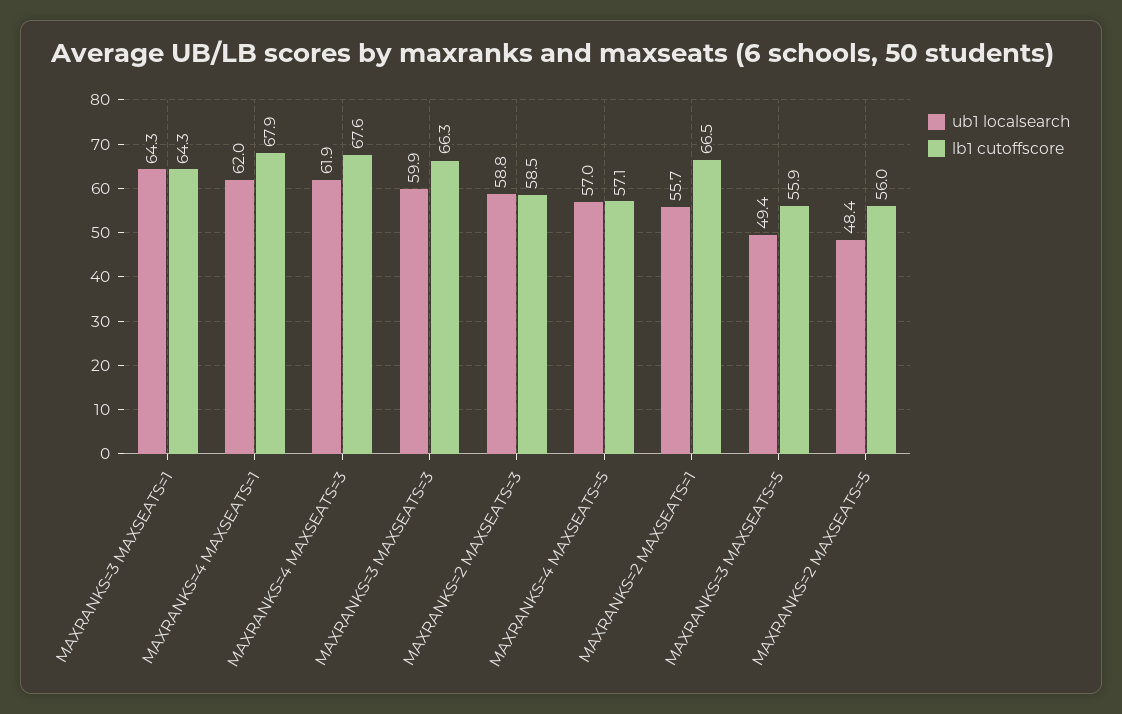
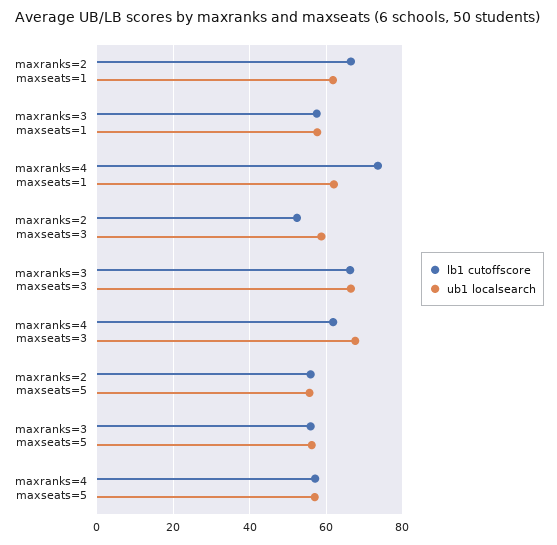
  {
    "ub1 localsearch": {
-     "MAXRANKS=3 MAXSEATS=1": 64.3,
+     "MAXRANKS=3 MAXSEATS=1": 58,
      "MAXRANKS=4 MAXSEATS=1": 62,
-     "MAXRANKS=4 MAXSEATS=3": 61.9,
+     "MAXRANKS=4 MAXSEATS=3": 68,
-     "MAXRANKS=3 MAXSEATS=3": 59.9,
+     "MAXRANKS=3 MAXSEATS=3": 66,
      "MAXRANKS=2 MAXSEATS=3": 58.8,
      "MAXRANKS=4 MAXSEATS=5": 57,
-     "MAXRANKS=2 MAXSEATS=1": 55.7,
+     "MAXRANKS=2 MAXSEATS=1": 62,
-     "MAXRANKS=3 MAXSEATS=5": 49.4,
+     "MAXRANKS=3 MAXSEATS=5": 56,
-     "MAXRANKS=2 MAXSEATS=5": 48.4
+     "MAXRANKS=2 MAXSEATS=5": 56
    },
    "lb1 cutoffscore": {
-     "MAXRANKS=3 MAXSEATS=1": 64.3,
+     "MAXRANKS=3 MAXSEATS=1": 58,
-     "MAXRANKS=4 MAXSEATS=1": 67.9,
+     "MAXRANKS=4 MAXSEATS=1": 74,
-     "MAXRANKS=4 MAXSEATS=3": 67.6,
+     "MAXRANKS=4 MAXSEATS=3": 62,
      "MAXRANKS=3 MAXSEATS=3": 66.3,
-     "MAXRANKS=2 MAXSEATS=3": 58.5,
+     "MAXRANKS=2 MAXSEATS=3": 52,
      "MAXRANKS=4 MAXSEATS=5": 57.1,
      "MAXRANKS=2 MAXSEATS=1": 66.5,
      "MAXRANKS=3 MAXSEATS=5": 55.9,
      "MAXRANKS=2 MAXSEATS=5": 56
    }
  }

